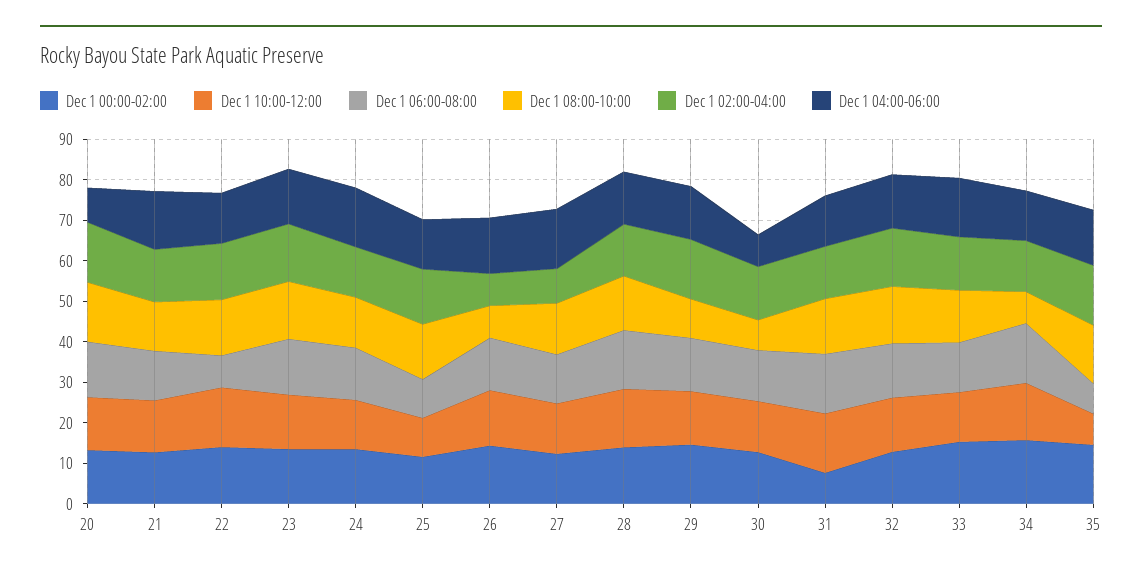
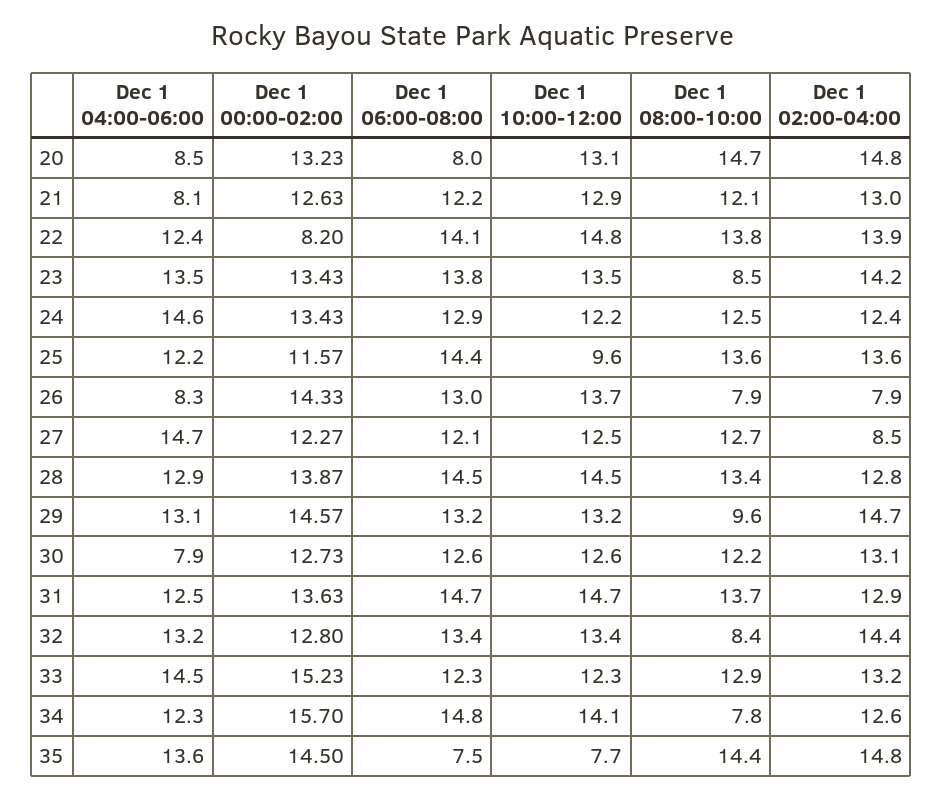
  {
    "Dec 1 00:00-02:00": {
      "20": 13.23,
      "21": 12.63,
-     "22": 14,
+     "22": 8.2,
      "23": 13.43,
      "24": 13.43,
      "25": 11.57,
      "26": 14.33,
      "27": 12.27,
      "28": 13.87,
      "29": 14.57,
      "30": 12.73,
-     "31": 8,
+     "31": 13.63,
      "32": 12.8,
      "33": 15.23,
      "34": 15.7,
      "35": 14.5
    },
    "Dec 1 10:00-12:00": {
      "20": 13.1,
      "21": 12.9,
      "22": 14.8,
      "23": 13.5,
      "24": 12.2,
      "25": 9.6,
      "26": 13.7,
      "27": 12.5,
      "28": 14.5,
      "29": 13.2,
      "30": 12.6,
      "31": 14.7,
      "32": 13.4,
      "33": 12.3,
      "34": 14.1,
      "35": 7.7
    },
    "Dec 1 06:00-08:00": {
-     "20": 14,
+     "20": 8,
      "21": 12.2,
-     "22": 8,
+     "22": 14.1,
      "23": 13.8,
      "24": 12.9,
-     "25": 10,
+     "25": 14.4,
      "26": 13,
      "27": 12.1,
      "28": 14.5,
      "29": 13.2,
      "30": 12.6,
      "31": 14.7,
      "32": 13.4,
      "33": 12.3,
      "34": 14.8,
      "35": 7.5
    },
    "Dec 1 08:00-10:00": {
      "20": 14.7,
      "21": 12.1,
      "22": 13.8,
-     "23": 14,
+     "23": 8.5,
      "24": 12.5,
      "25": 13.6,
      "26": 7.9,
      "27": 12.7,
      "28": 13.4,
      "29": 9.6,
-     "30": 8,
+     "30": 12.2,
      "31": 13.7,
-     "32": 14,
+     "32": 8.4,
      "33": 12.9,
      "34": 7.8,
      "35": 14.4
    },
    "Dec 1 02:00-04:00": {
      "20": 14.8,
      "21": 13,
      "22": 13.9,
      "23": 14.2,
      "24": 12.4,
      "25": 13.6,
      "26": 7.9,
      "27": 8.5,
      "28": 12.8,
      "29": 14.7,
      "30": 13.1,
      "31": 12.9,
      "32": 14.4,
      "33": 13.2,
      "34": 12.6,
      "35": 14.8
    },
    "Dec 1 04:00-06:00": {
      "20": 8.5,
-     "21": 14,
+     "21": 8.1,
      "22": 12.4,
      "23": 13.5,
      "24": 14.6,
      "25": 12.2,
-     "26": 14,
+     "26": 8.3,
      "27": 14.7,
      "28": 12.9,
      "29": 13.1,
      "30": 7.9,
      "31": 12.5,
      "32": 13.2,
      "33": 14.5,
      "34": 12.3,
      "35": 13.6
    }
  }

